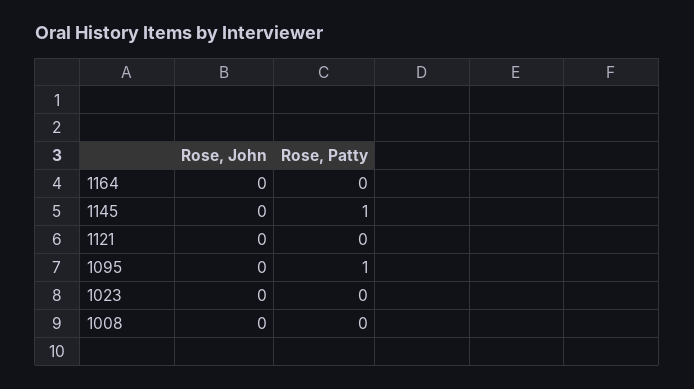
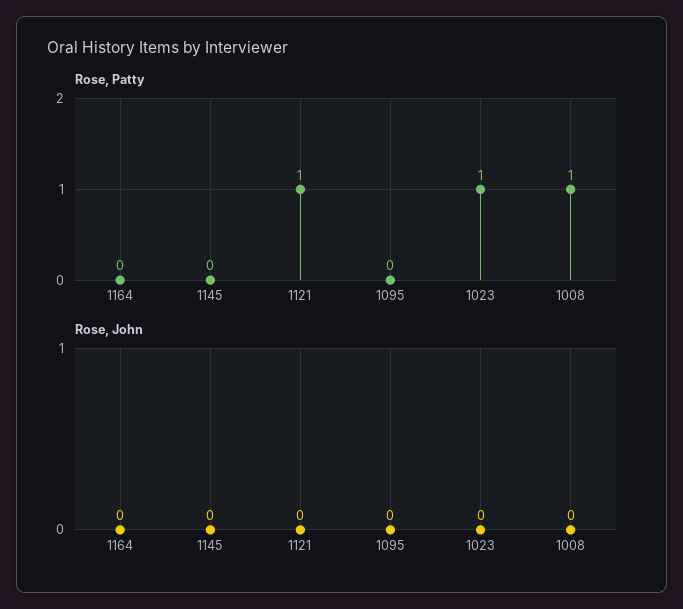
  {
    "Rose, John": {
      "1164": 0,
      "1145": 0,
      "1121": 0,
      "1095": 0,
      "1023": 0,
      "1008": 0
    },
    "Rose, Patty": {
      "1164": 0,
-     "1145": 1,
+     "1145": 0,
-     "1121": 0,
+     "1121": 1,
-     "1095": 1,
+     "1095": 0,
-     "1023": 0,
+     "1023": 1,
-     "1008": 0
+     "1008": 1
    }
  }

